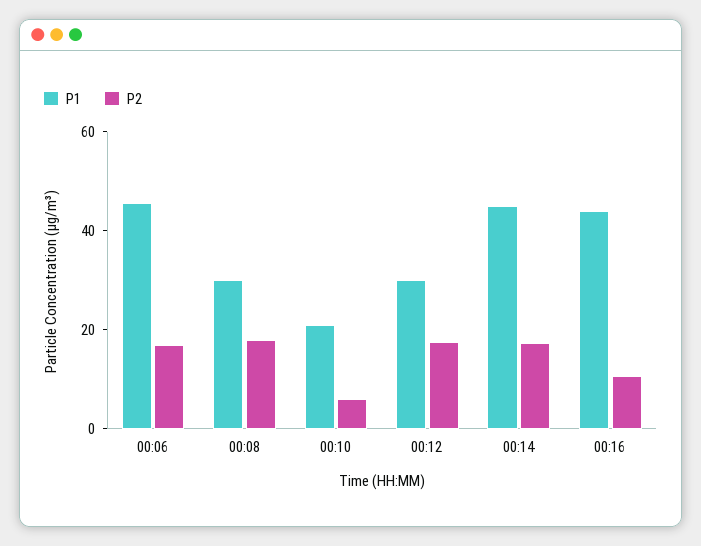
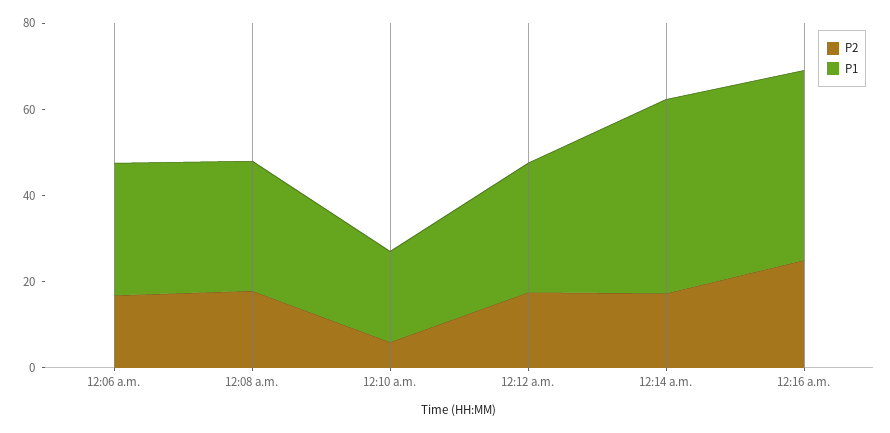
  {
    "P1": {
-     "00:06": 45,
+     "00:06": 30,
      "00:08": 30,
      "00:10": 20,
      "00:12": 30,
      "00:14": 45,
      "00:16": 45
    },
    "P2": {
      "00:06": 15,
      "00:08": 20,
      "00:10": 5,
      "00:12": 20,
      "00:14": 15,
-     "00:16": 10
+     "00:16": 25
    }
  }

